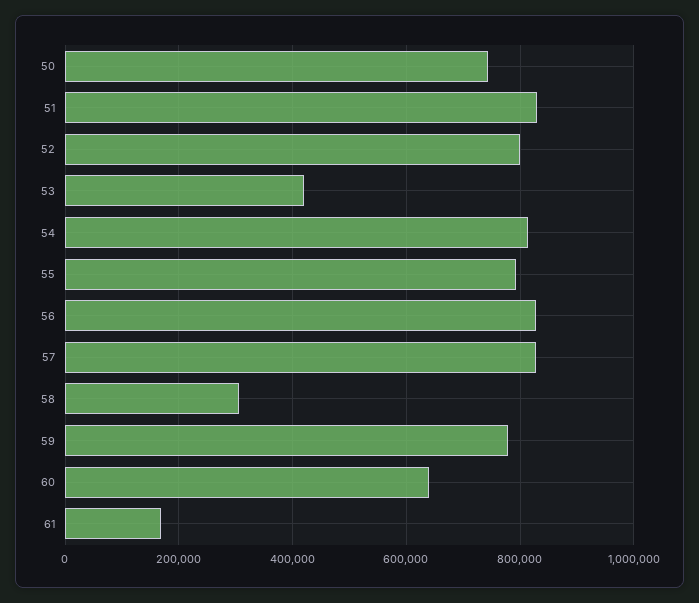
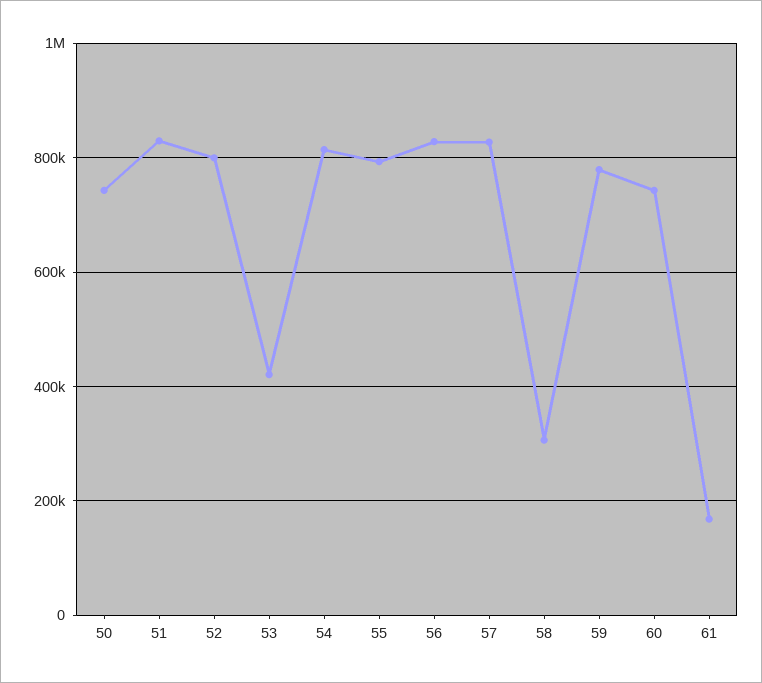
  {
    "50": 740000,
    "51": 820000,
    "52": 800000,
    "53": 420000,
    "54": 820000,
    "55": 800000,
    "56": 820000,
    "57": 820000,
    "58": 300000,
    "59": 780000,
-   "60": 640000,
+   "60": 740000,
    "61": 160000
  }

